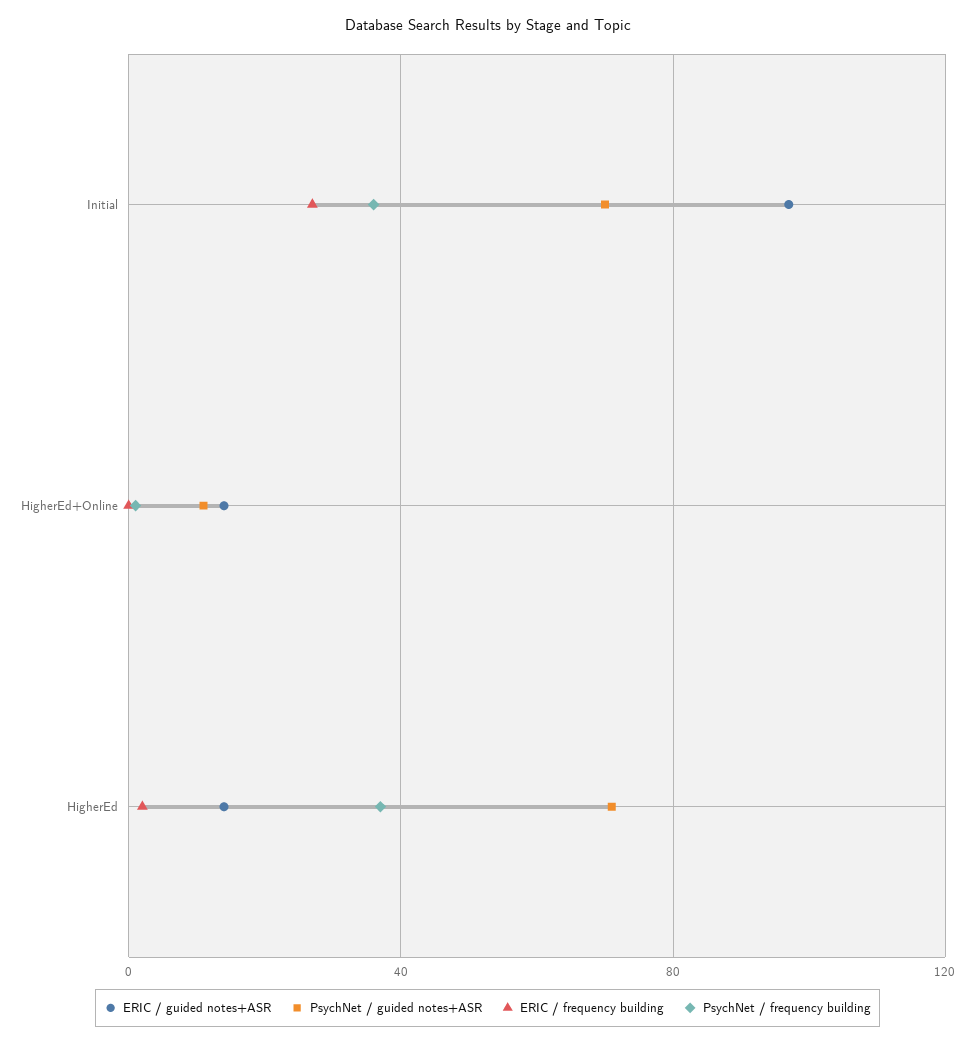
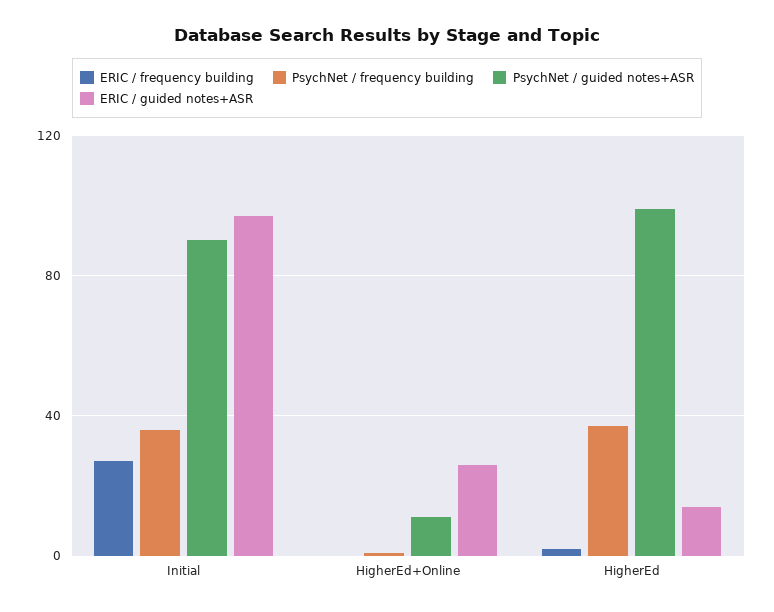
  {
    "ERIC / guided notes+ASR": {
      "Initial": 95,
-     "HigherEd+Online": 15,
+     "HigherEd+Online": 25,
      "HigherEd": 15
    },
    "PsychNet / guided notes+ASR": {
-     "Initial": 70,
+     "Initial": 90,
      "HigherEd+Online": 10,
-     "HigherEd": 70
+     "HigherEd": 100
    },
    "ERIC / frequency building": {
      "Initial": 25,
      "HigherEd+Online": 0,
      "HigherEd": 0
    },
    "PsychNet / frequency building": {
      "Initial": 35,
      "HigherEd+Online": 0,
      "HigherEd": 35
    }
  }

